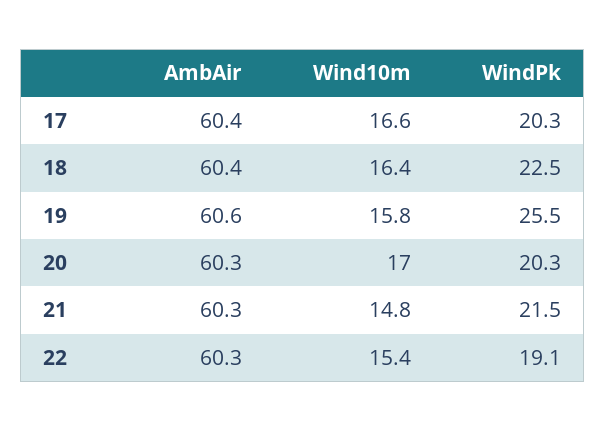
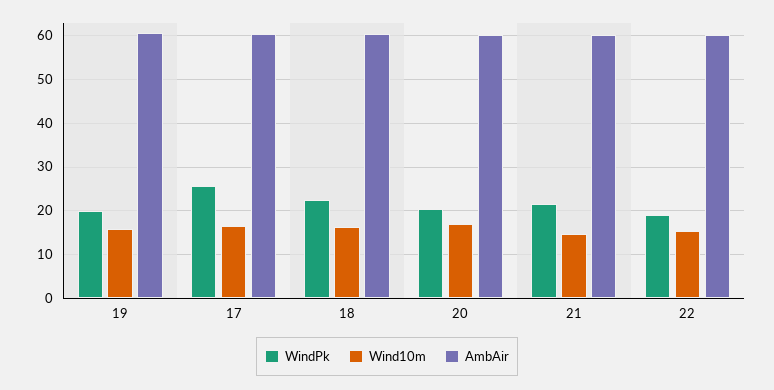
  {
    "AmbAir": {
      "17": 60.4,
      "18": 60.4,
      "19": 60.6,
      "20": 60.3,
      "21": 60.3,
      "22": 60.3
    },
    "Wind10m": {
      "17": 16.6,
      "18": 16.4,
      "19": 15.8,
      "20": 17,
      "21": 14.8,
      "22": 15.4
    },
    "WindPk": {
-     "17": 20.3,
+     "17": 26,
      "18": 22.5,
-     "19": 25.5,
+     "19": 20,
      "20": 20.3,
      "21": 21.5,
      "22": 19.1
    }
  }

